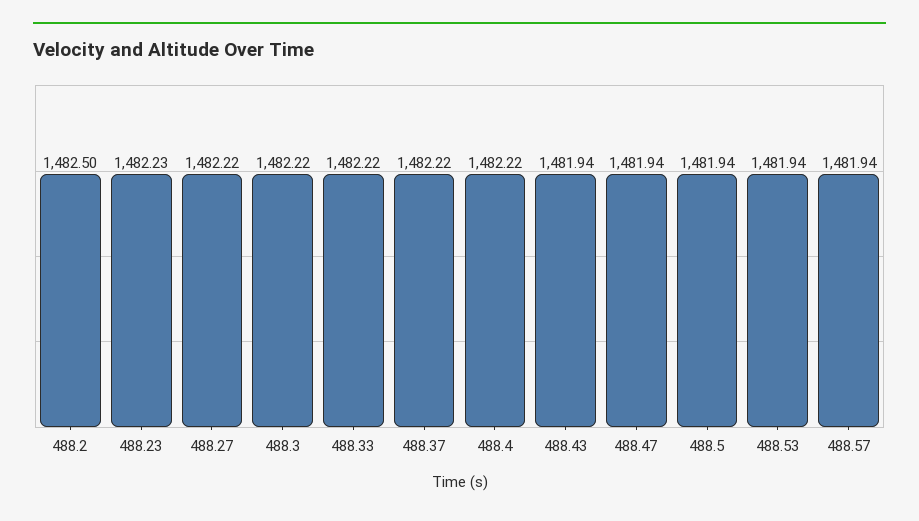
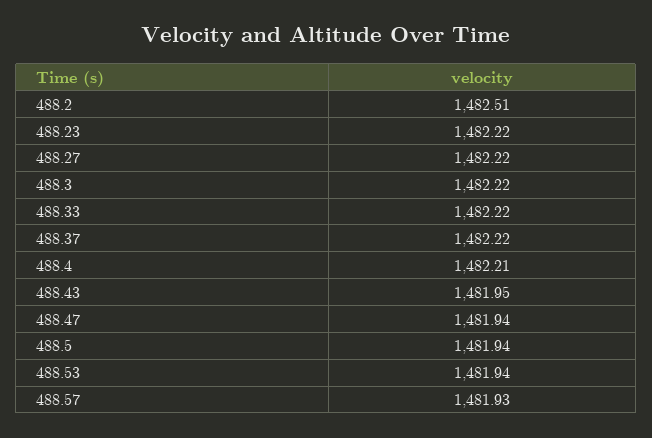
  {
-   "488.2": 1482.5,
+   "488.2": 1482.51,
-   "488.23": 1482.23,
+   "488.23": 1482.22,
    "488.27": 1482.22,
    "488.3": 1482.22,
    "488.33": 1482.22,
    "488.37": 1482.22,
-   "488.4": 1482.22,
+   "488.4": 1482.21,
-   "488.43": 1481.94,
+   "488.43": 1481.95,
    "488.47": 1481.94,
    "488.5": 1481.94,
    "488.53": 1481.94,
-   "488.57": 1481.94
+   "488.57": 1481.93
  }

